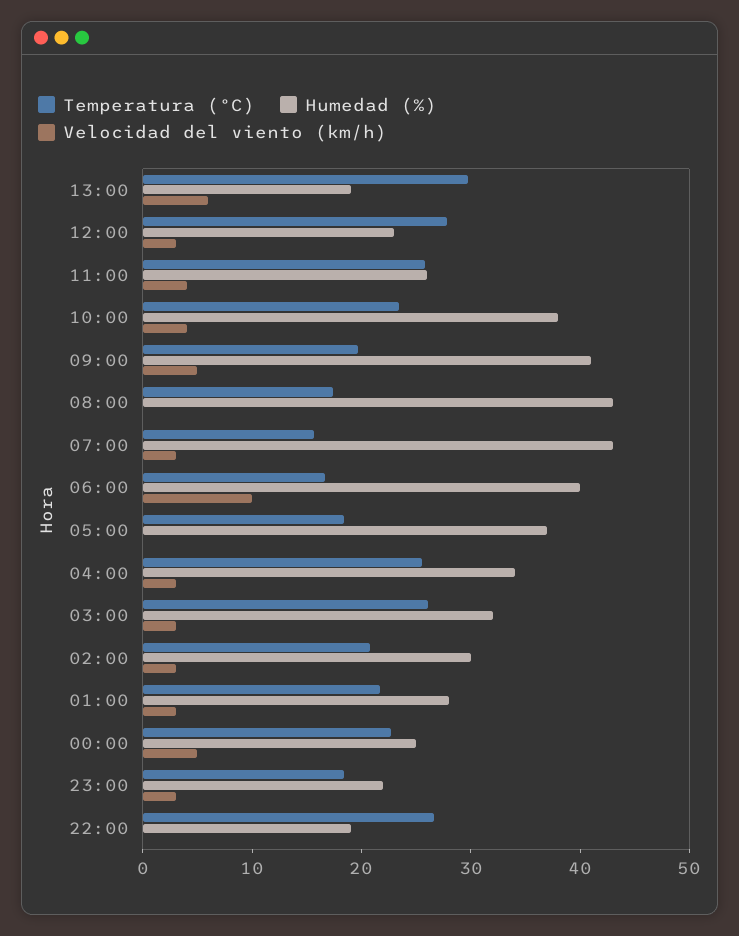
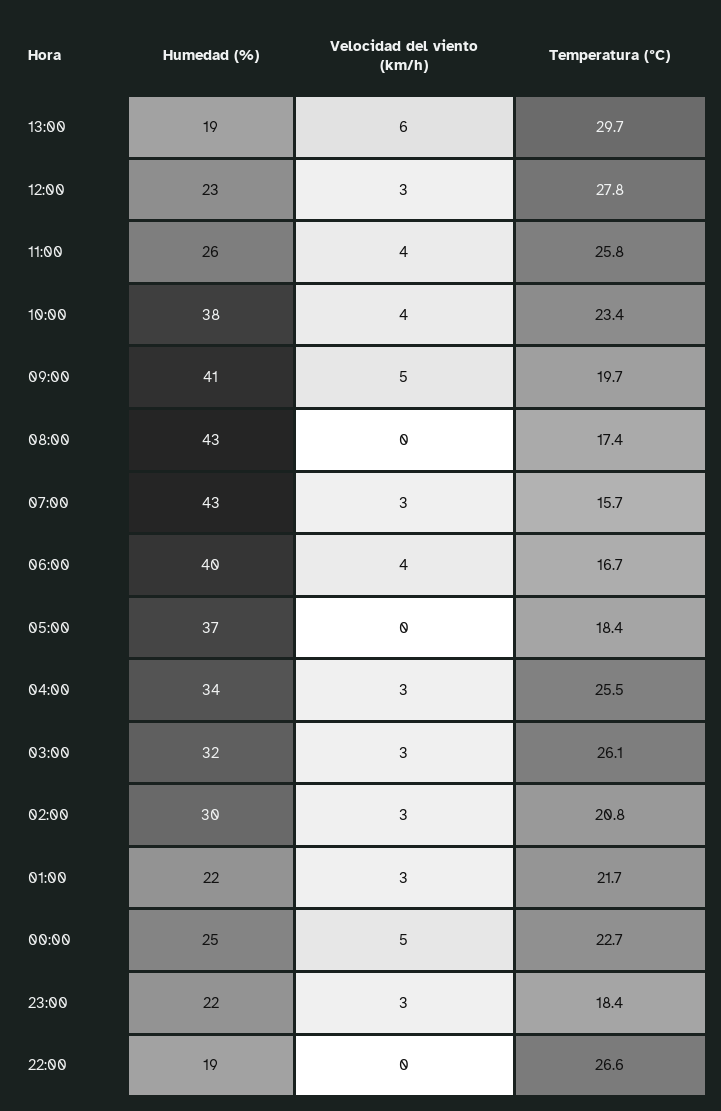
  {
    "Temperatura (ºC)": {
      "13:00": 29.7,
      "12:00": 27.8,
      "11:00": 25.8,
      "10:00": 23.4,
      "09:00": 19.7,
      "08:00": 17.4,
      "07:00": 15.7,
      "06:00": 16.7,
      "05:00": 18.4,
      "04:00": 25.5,
      "03:00": 26.1,
      "02:00": 20.8,
      "01:00": 21.7,
      "00:00": 22.7,
      "23:00": 18.4,
      "22:00": 26.6
    },
    "Humedad (%)": {
      "13:00": 19,
      "12:00": 23,
      "11:00": 26,
      "10:00": 38,
      "09:00": 41,
      "08:00": 43,
      "07:00": 43,
      "06:00": 40,
      "05:00": 37,
      "04:00": 34,
      "03:00": 32,
      "02:00": 30,
-     "01:00": 28,
+     "01:00": 22,
      "00:00": 25,
      "23:00": 22,
      "22:00": 19
    },
    "Velocidad del viento (km/h)": {
      "13:00": 6,
      "12:00": 3,
      "11:00": 4,
      "10:00": 4,
      "09:00": 5,
      "08:00": 0,
      "07:00": 3,
-     "06:00": 10,
+     "06:00": 4,
      "05:00": 0,
      "04:00": 3,
      "03:00": 3,
      "02:00": 3,
      "01:00": 3,
      "00:00": 5,
      "23:00": 3,
      "22:00": 0
    }
  }

